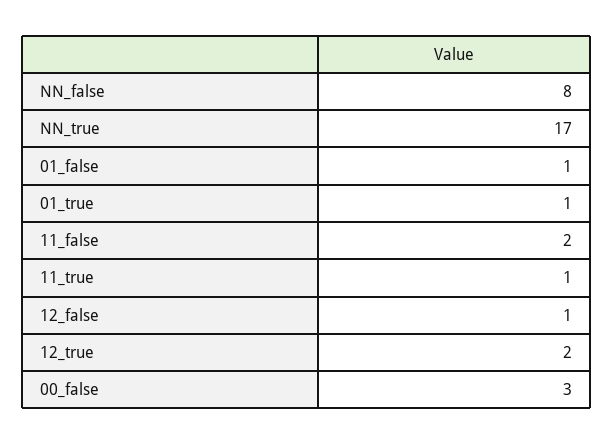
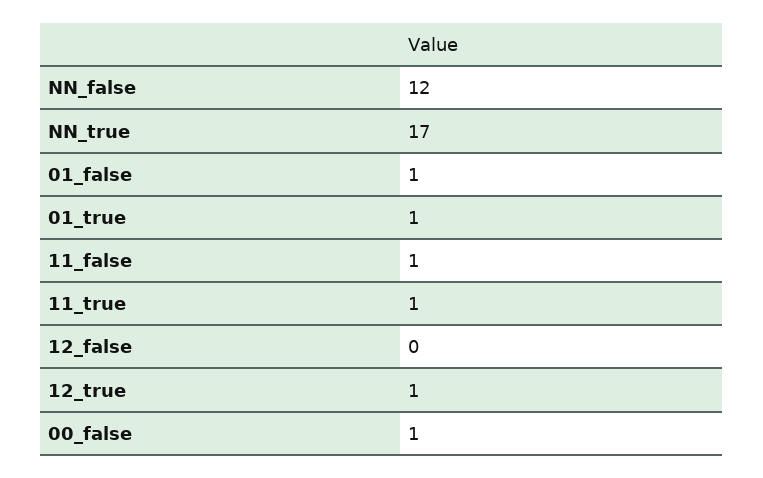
  {
-   "NN_false": 8,
+   "NN_false": 12,
    "NN_true": 17,
    "01_false": 1,
    "01_true": 1,
-   "11_false": 2,
+   "11_false": 1,
    "11_true": 1,
-   "12_false": 1,
+   "12_false": 0,
-   "12_true": 2,
+   "12_true": 1,
-   "00_false": 3
+   "00_false": 1
  }

